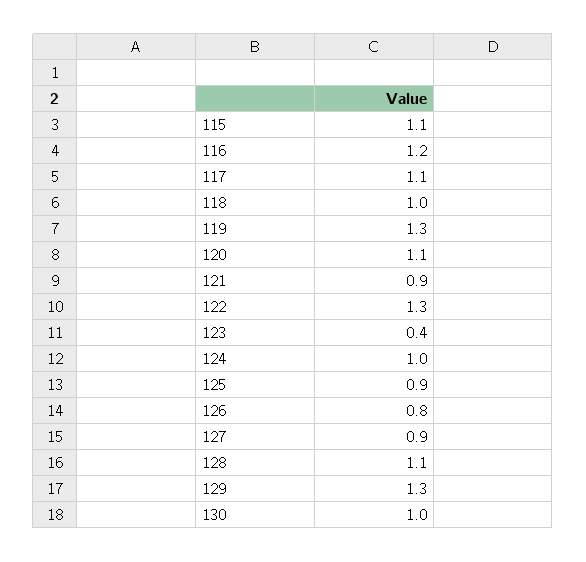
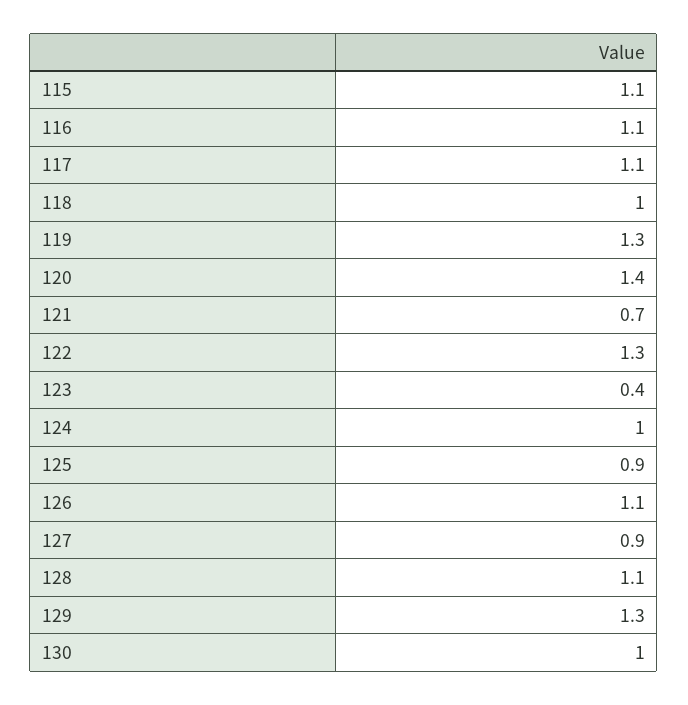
  {
    "115": 1.1,
-   "116": 1.2,
+   "116": 1.1,
    "117": 1.1,
    "118": 1,
    "119": 1.3,
-   "120": 1.1,
+   "120": 1.4,
-   "121": 0.9,
+   "121": 0.7,
    "122": 1.3,
    "123": 0.4,
    "124": 1,
    "125": 0.9,
-   "126": 0.8,
+   "126": 1.1,
    "127": 0.9,
    "128": 1.1,
    "129": 1.3,
    "130": 1
  }

